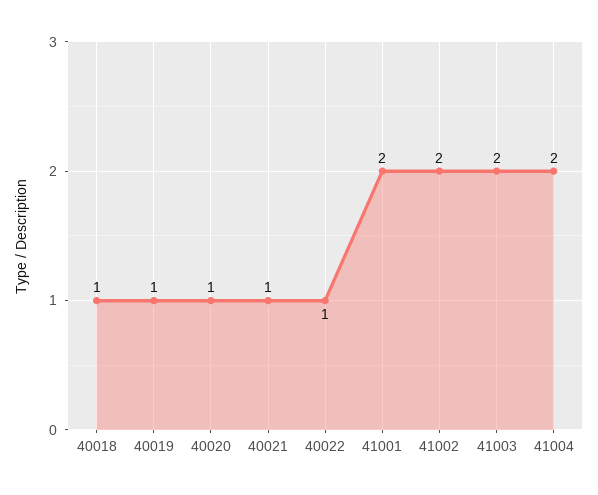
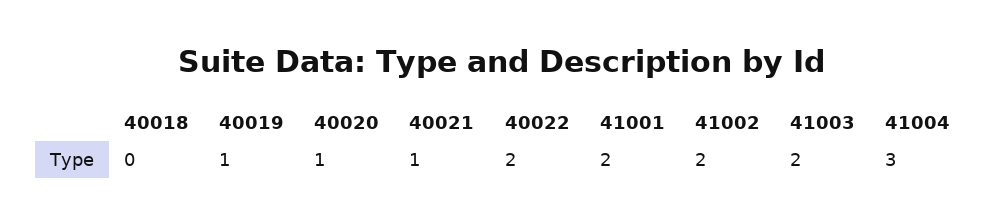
  {
-   "40018": 1,
+   "40018": 0,
    "40019": 1,
    "40020": 1,
    "40021": 1,
-   "40022": 1,
+   "40022": 2,
    "41001": 2,
    "41002": 2,
    "41003": 2,
-   "41004": 2
+   "41004": 3
  }

